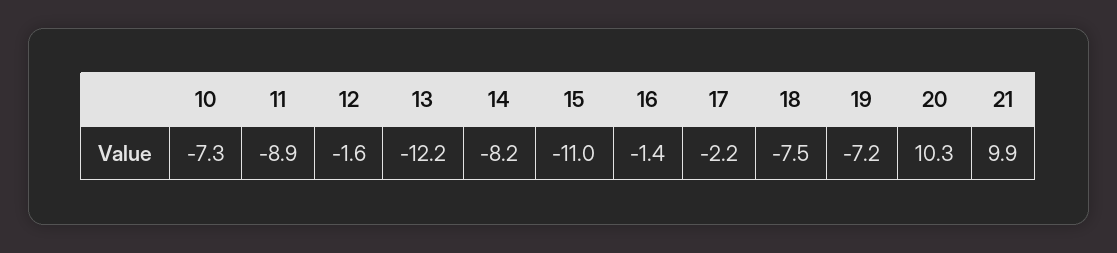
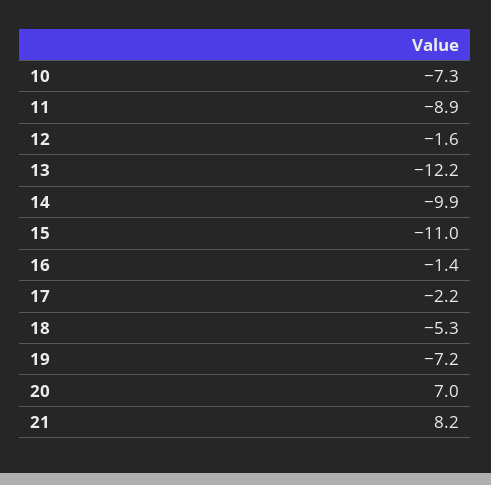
  {
    "10": -7.3,
    "11": -8.9,
    "12": -1.6,
    "13": -12.2,
-   "14": -8.2,
+   "14": -9.9,
    "15": -11,
    "16": -1.4,
    "17": -2.2,
-   "18": -7.5,
+   "18": -5.3,
    "19": -7.2,
-   "20": 10.3,
+   "20": 7,
-   "21": 9.9
+   "21": 8.2
  }

